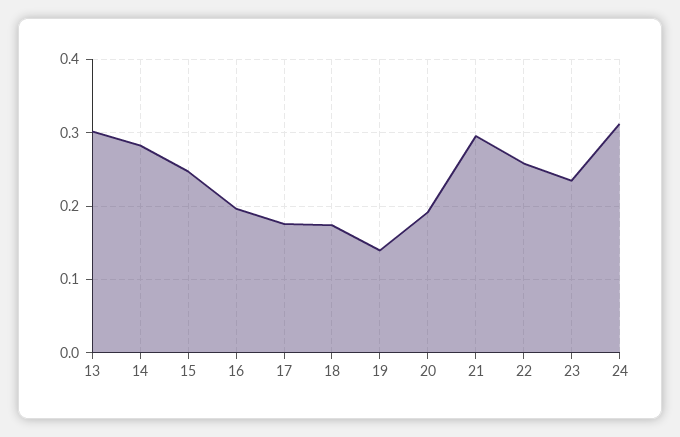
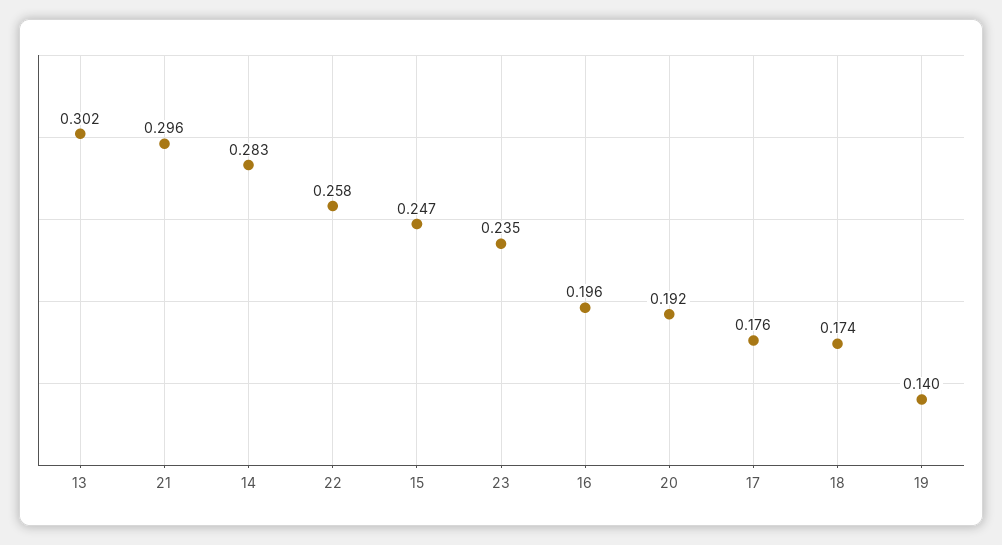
  {
    "13": 0.302,
    "14": 0.283,
    "15": 0.247,
    "16": 0.196,
    "17": 0.176,
    "18": 0.174,
    "19": 0.14,
    "20": 0.192,
    "21": 0.296,
    "22": 0.258,
-   "23": 0.235,
+   "23": 0.235
-   "24": 0.31
  }

